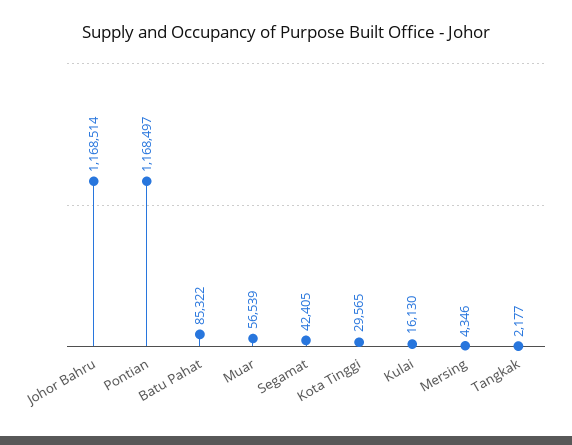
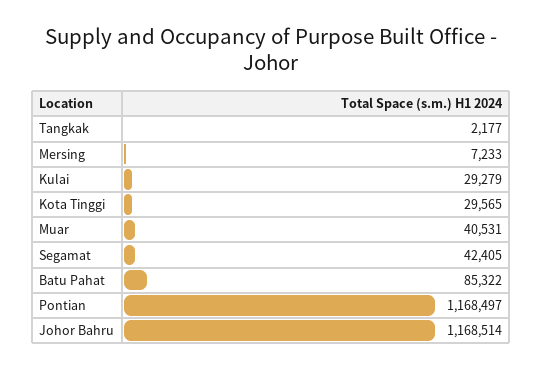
  {
    "Johor Bahru": 1168514,
    "Pontian": 1168497,
    "Batu Pahat": 85322,
-   "Muar": 56539,
+   "Muar": 40531,
    "Segamat": 42405,
    "Kota Tinggi": 29565,
-   "Kulai": 16130,
+   "Kulai": 29279,
-   "Mersing": 4346,
+   "Mersing": 7233,
    "Tangkak": 2177
  }

